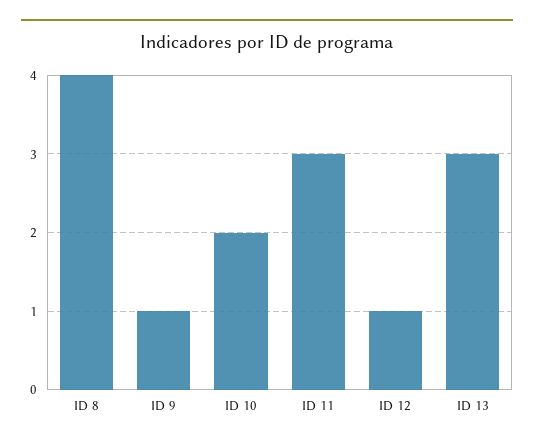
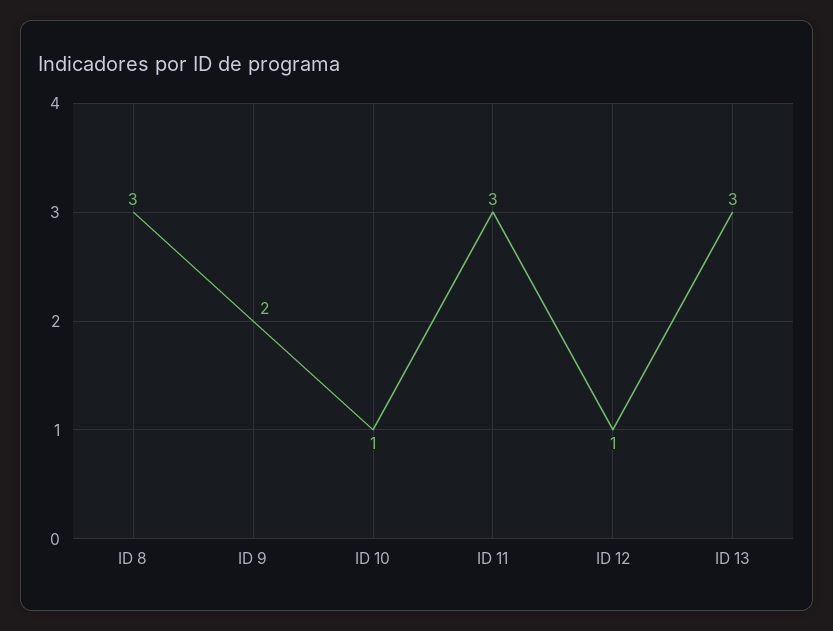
  {
-   "ID 8": 4,
+   "ID 8": 3,
-   "ID 9": 1,
+   "ID 9": 2,
-   "ID 10": 2,
+   "ID 10": 1,
    "ID 11": 3,
    "ID 12": 1,
    "ID 13": 3
  }

